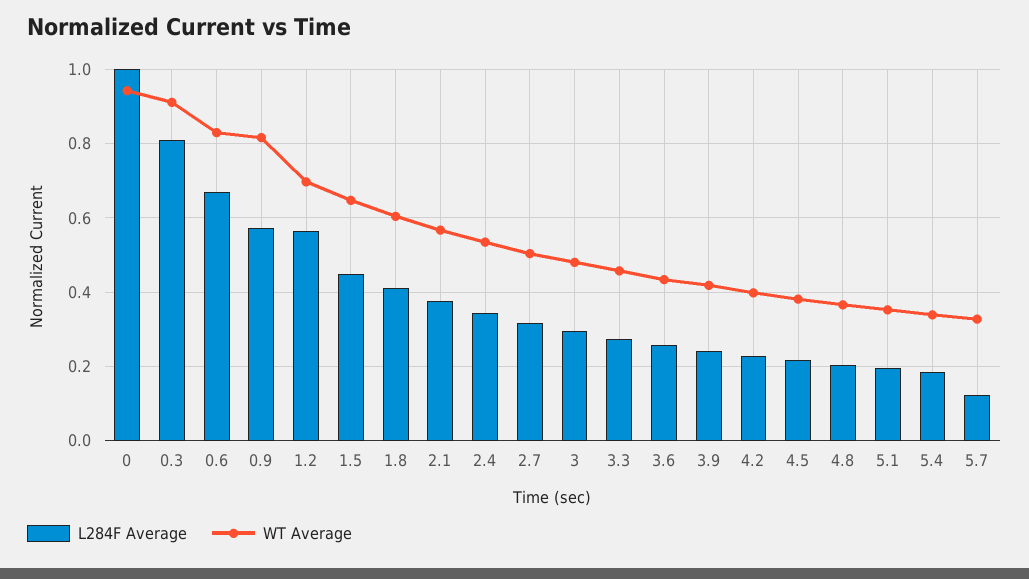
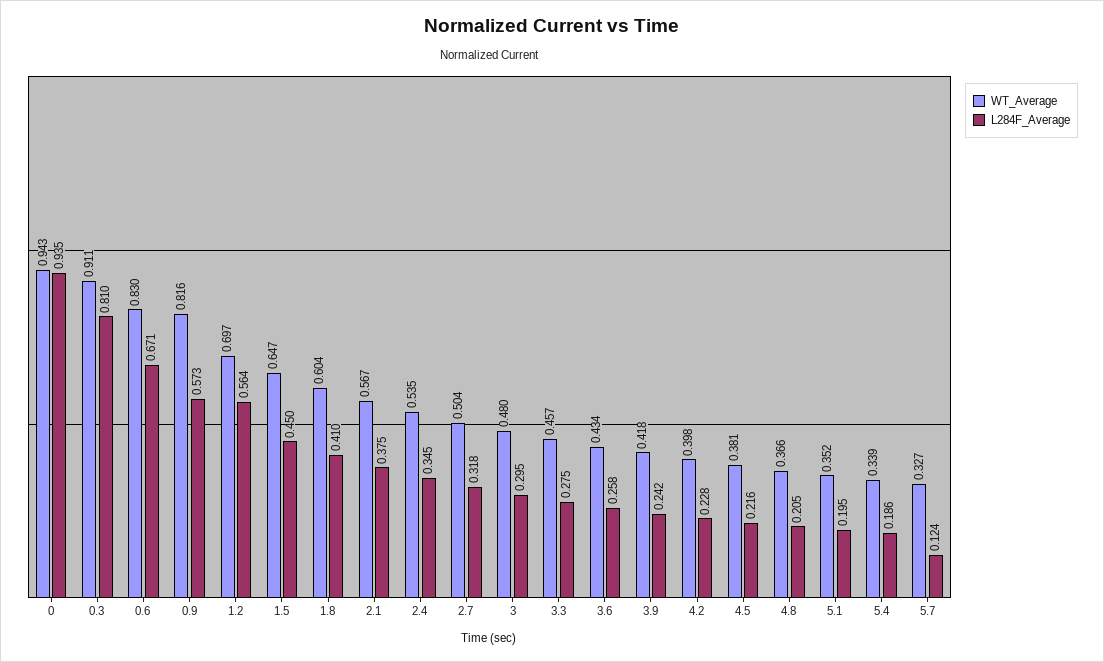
  {
    "L284F Average": {
-     "0": 1,
+     "0": 0.935,
      "0.3": 0.81,
      "0.6": 0.671,
      "0.9": 0.573,
      "1.2": 0.564,
      "1.5": 0.45,
      "1.8": 0.41,
      "2.1": 0.375,
      "2.4": 0.345,
      "2.7": 0.318,
      "3": 0.295,
      "3.3": 0.275,
      "3.6": 0.258,
      "3.9": 0.242,
      "4.2": 0.228,
      "4.5": 0.216,
      "4.8": 0.205,
      "5.1": 0.195,
      "5.4": 0.186,
      "5.7": 0.124
    },
    "WT Average": {
      "0": 0.943,
      "0.3": 0.911,
      "0.6": 0.83,
      "0.9": 0.816,
      "1.2": 0.697,
      "1.5": 0.647,
      "1.8": 0.604,
      "2.1": 0.567,
      "2.4": 0.535,
      "2.7": 0.504,
      "3": 0.48,
      "3.3": 0.457,
      "3.6": 0.434,
      "3.9": 0.418,
      "4.2": 0.398,
      "4.5": 0.381,
      "4.8": 0.366,
      "5.1": 0.352,
      "5.4": 0.339,
      "5.7": 0.327
    }
  }

